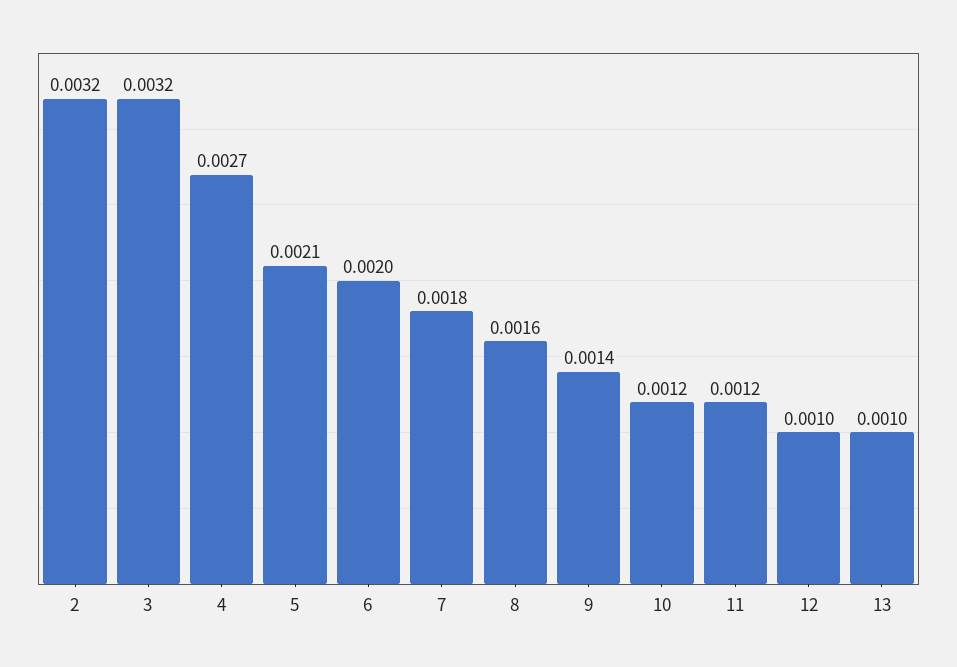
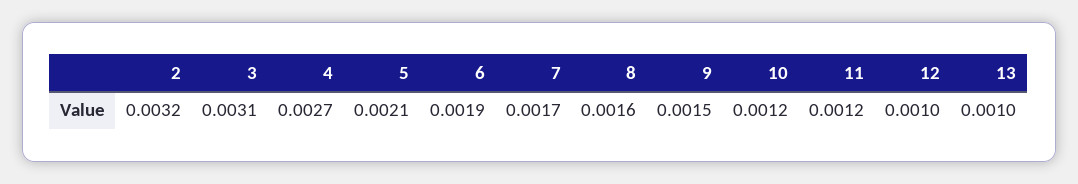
  {
    "2": 0.0032,
-   "3": 0.0032,
+   "3": 0.0031,
    "4": 0.0027,
    "5": 0.0021,
-   "6": 0.002,
+   "6": 0.0019,
-   "7": 0.0018,
+   "7": 0.0017,
    "8": 0.0016,
-   "9": 0.0014,
+   "9": 0.0015,
    "10": 0.0012,
    "11": 0.0012,
    "12": 0.001,
    "13": 0.001
  }

